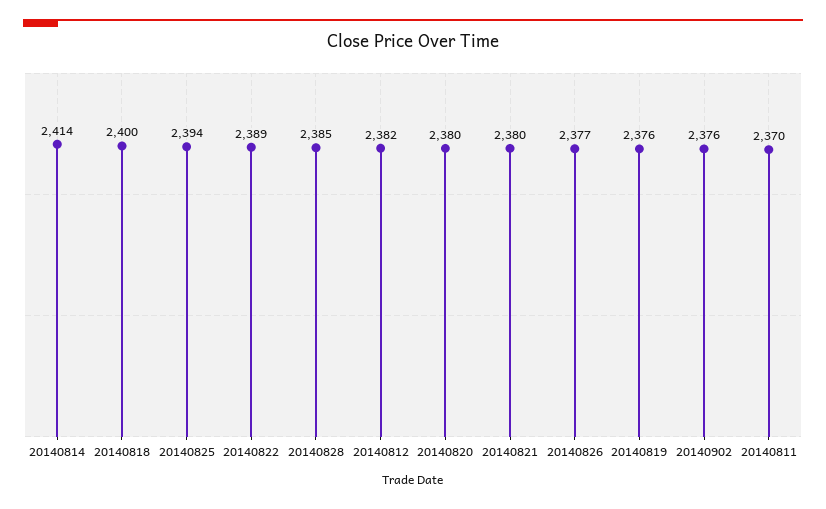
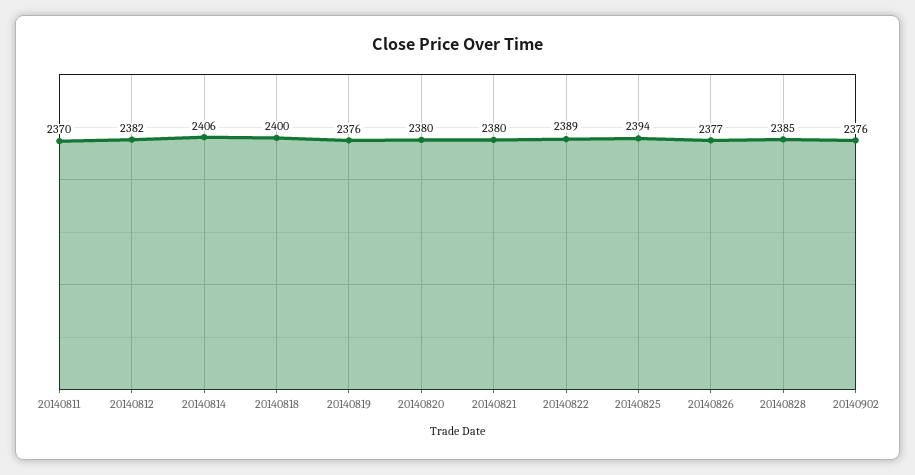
  {
-   "20140814": 2414,
+   "20140814": 2406,
    "20140818": 2400,
    "20140825": 2394,
    "20140822": 2389,
    "20140828": 2385,
    "20140812": 2382,
    "20140820": 2380,
    "20140821": 2380,
    "20140826": 2377,
    "20140819": 2376,
    "20140902": 2376,
    "20140811": 2370
  }

